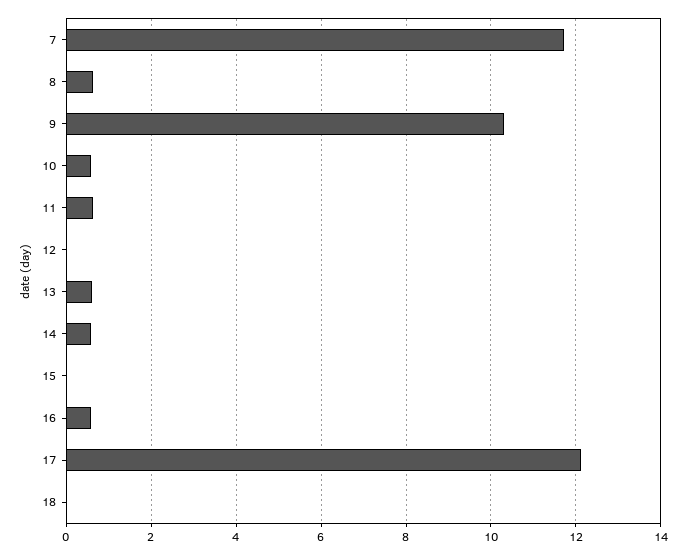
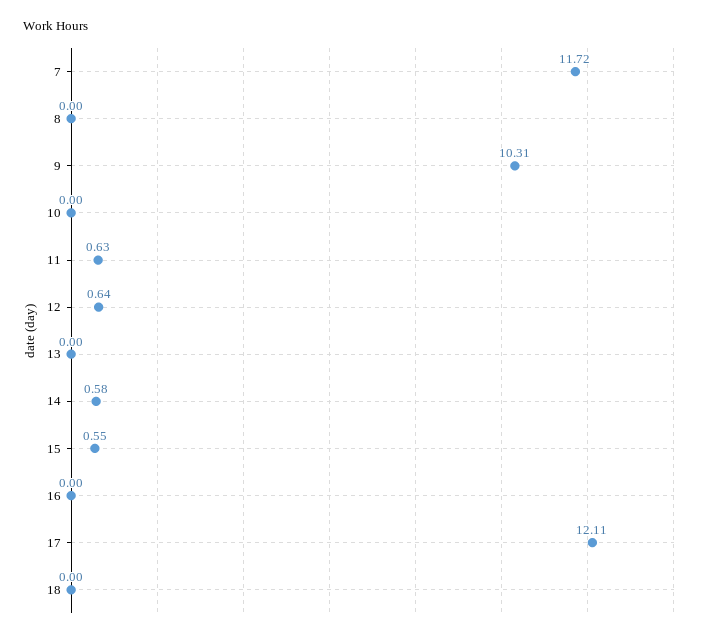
  {
    "7": 11.72,
-   "8": 0.6,
+   "8": 0,
    "9": 10.31,
-   "10": 0.6,
+   "10": 0,
    "11": 0.63,
-   "12": 0,
+   "12": 0.64,
-   "13": 0.6,
+   "13": 0,
    "14": 0.58,
-   "15": 0,
+   "15": 0.55,
-   "16": 0.6,
+   "16": 0,
    "17": 12.11,
    "18": 0
  }

